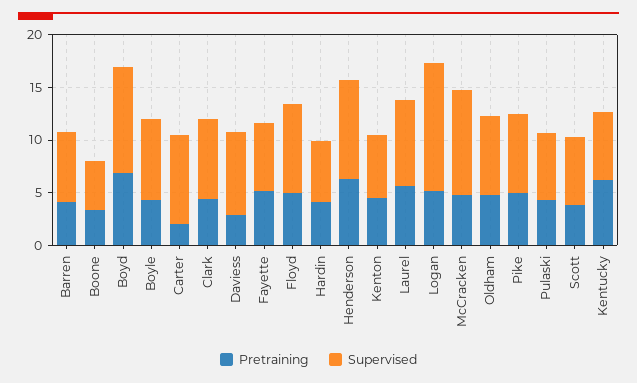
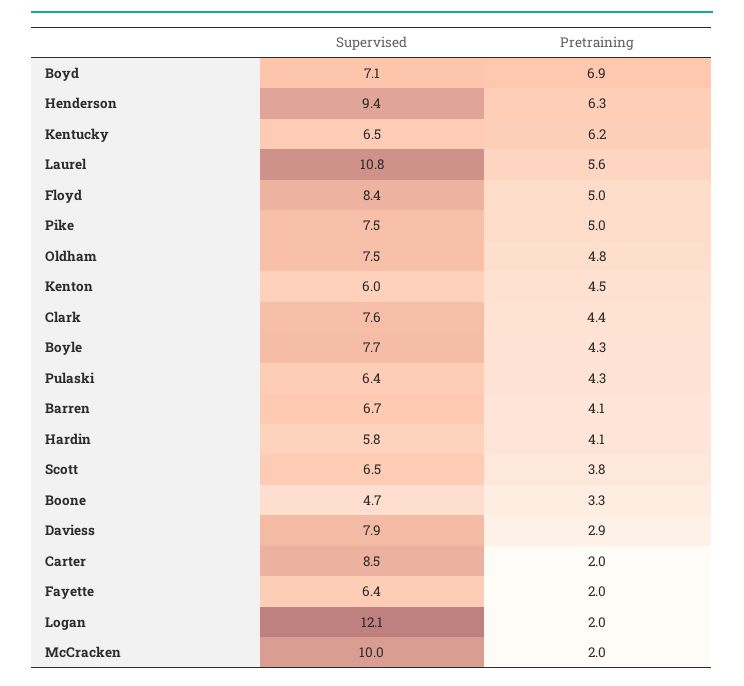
  {
    "Pretraining": {
      "Barren": 4.1,
      "Boone": 3.3,
      "Boyd": 6.9,
      "Boyle": 4.3,
      "Carter": 2,
      "Clark": 4.4,
      "Daviess": 2.9,
-     "Fayette": 5,
+     "Fayette": 2,
      "Floyd": 5,
      "Hardin": 4.1,
      "Henderson": 6.3,
      "Kenton": 4.5,
      "Laurel": 5.6,
-     "Logan": 5,
+     "Logan": 2,
-     "McCracken": 5,
+     "McCracken": 2,
      "Oldham": 4.8,
      "Pike": 5,
      "Pulaski": 4.3,
      "Scott": 3.8,
      "Kentucky": 6.2
    },
    "Supervised": {
      "Barren": 6.7,
      "Boone": 4.7,
-     "Boyd": 10,
+     "Boyd": 7.1,
      "Boyle": 7.7,
      "Carter": 8.5,
      "Clark": 7.6,
      "Daviess": 7.9,
      "Fayette": 6.4,
      "Floyd": 8.4,
      "Hardin": 5.8,
      "Henderson": 9.4,
      "Kenton": 6,
-     "Laurel": 8,
+     "Laurel": 10.8,
      "Logan": 12.1,
      "McCracken": 10,
      "Oldham": 7.5,
      "Pike": 7.5,
      "Pulaski": 6.4,
      "Scott": 6.5,
      "Kentucky": 6.5
    }
  }

